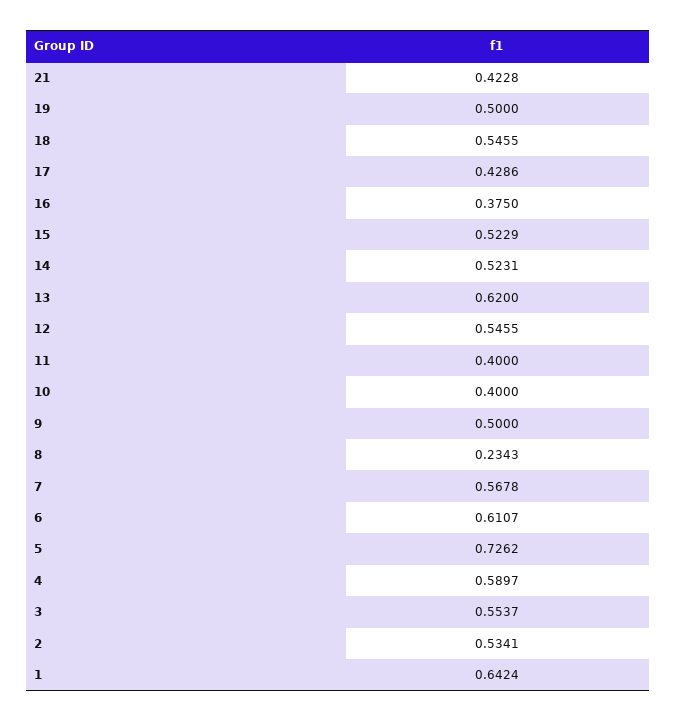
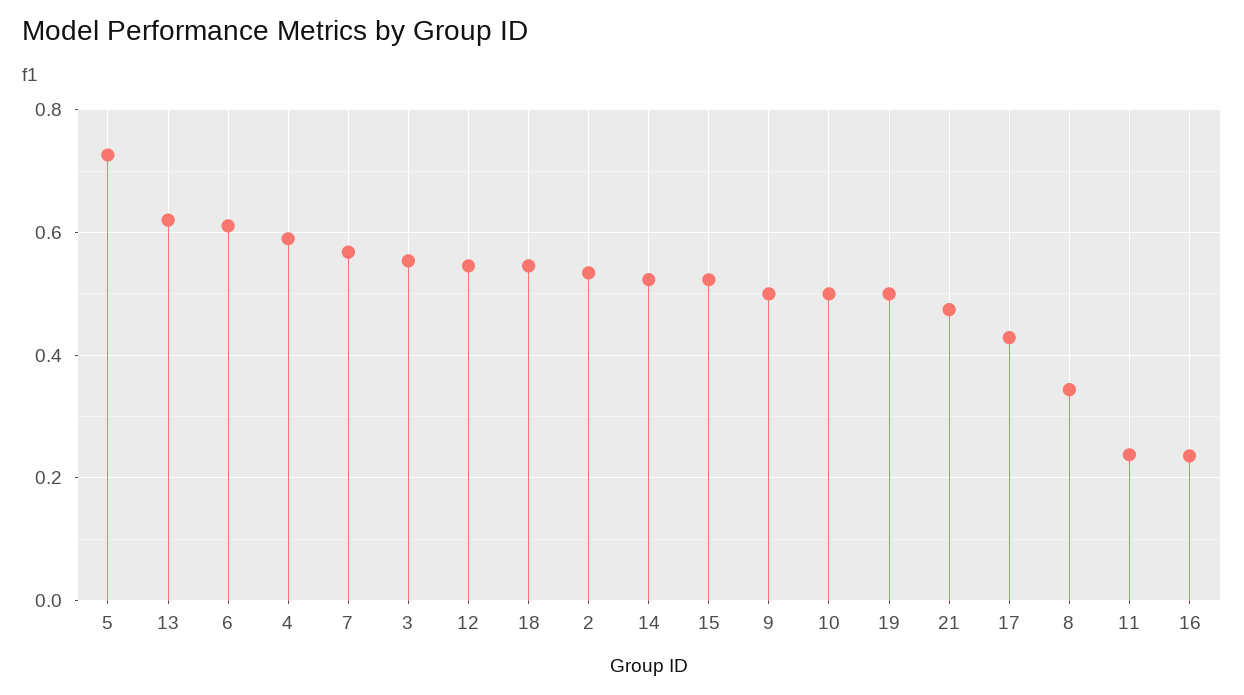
  {
-   "21": 0.4228,
+   "21": 0.48,
    "19": 0.5,
    "18": 0.5455,
    "17": 0.4286,
-   "16": 0.375,
+   "16": 0.24,
    "15": 0.5229,
    "14": 0.5231,
    "13": 0.62,
    "12": 0.5455,
-   "11": 0.4,
+   "11": 0.24,
-   "10": 0.4,
+   "10": 0.5,
    "9": 0.5,
-   "8": 0.2343,
+   "8": 0.34,
    "7": 0.5678,
    "6": 0.6107,
    "5": 0.7262,
    "4": 0.5897,
    "3": 0.5537,
-   "2": 0.5341,
+   "2": 0.5341
-   "1": 0.6424
  }

